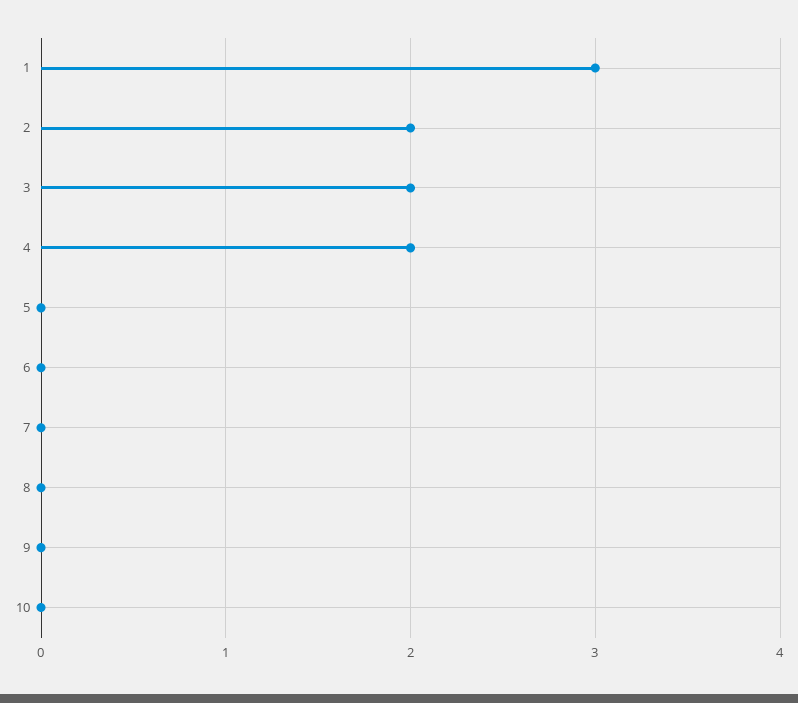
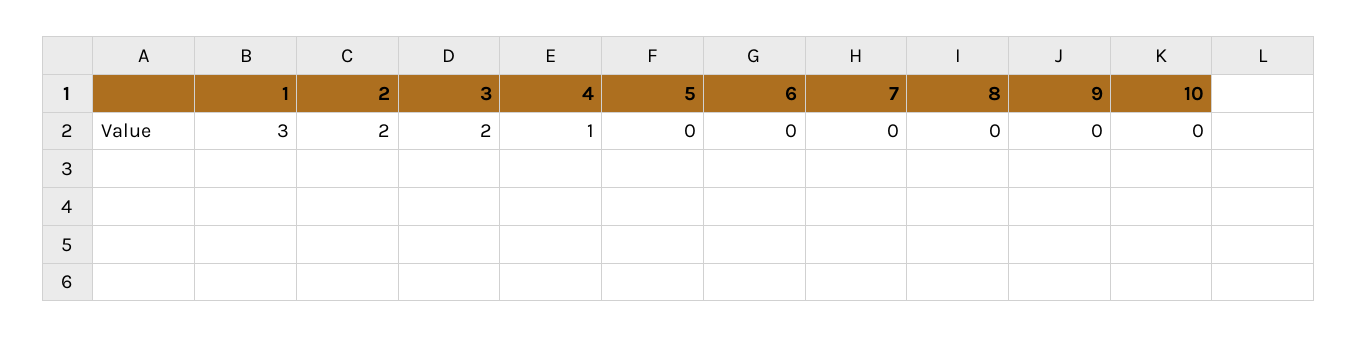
  {
    "1": 3,
    "2": 2,
    "3": 2,
-   "4": 2,
+   "4": 1,
    "5": 0,
    "6": 0,
    "7": 0,
    "8": 0,
    "9": 0,
    "10": 0
  }

